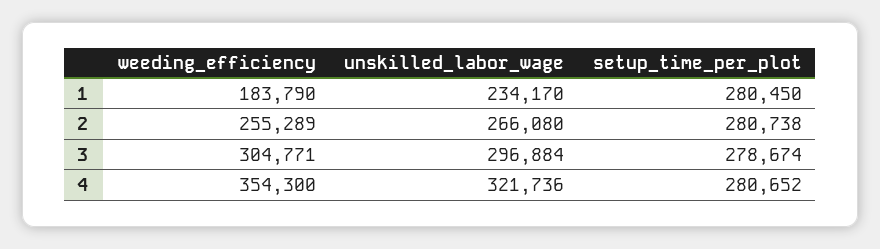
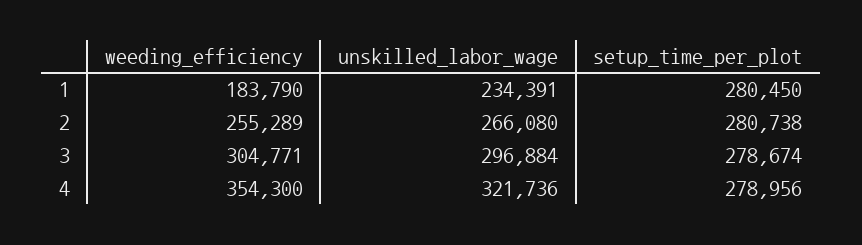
  {
    "weeding_efficiency": {
      "1": 183790,
      "2": 255289,
      "3": 304771,
      "4": 354300
    },
    "unskilled_labor_wage": {
-     "1": 234170,
+     "1": 234391,
      "2": 266080,
      "3": 296884,
      "4": 321736
    },
    "setup_time_per_plot": {
      "1": 280450,
      "2": 280738,
      "3": 278674,
-     "4": 280652
+     "4": 278956
    }
  }

